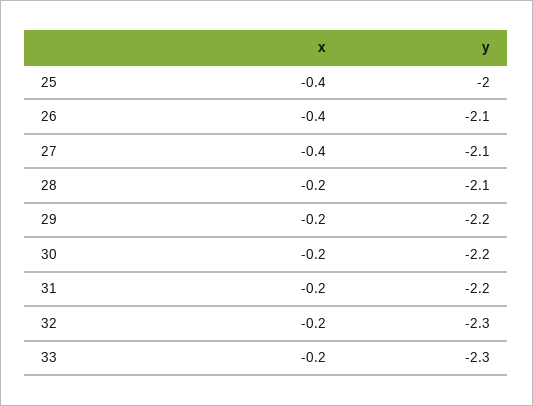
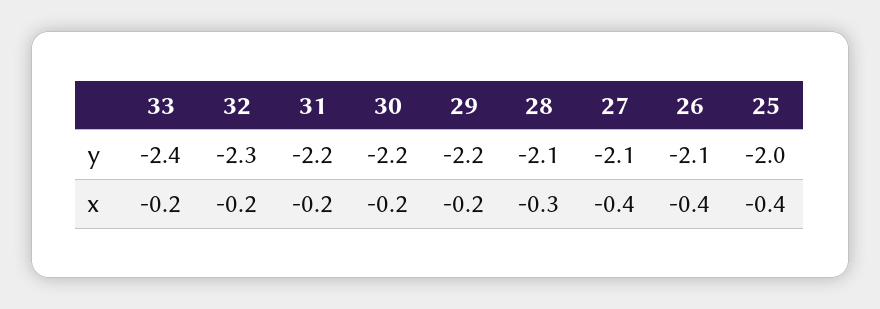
  {
    "x": {
      "25": -0.4,
      "26": -0.4,
      "27": -0.4,
-     "28": -0.2,
+     "28": -0.3,
      "29": -0.2,
      "30": -0.2,
      "31": -0.2,
      "32": -0.2,
      "33": -0.2
    },
    "y": {
      "25": -2,
      "26": -2.1,
      "27": -2.1,
      "28": -2.1,
      "29": -2.2,
      "30": -2.2,
      "31": -2.2,
      "32": -2.3,
-     "33": -2.3
+     "33": -2.4
    }
  }

